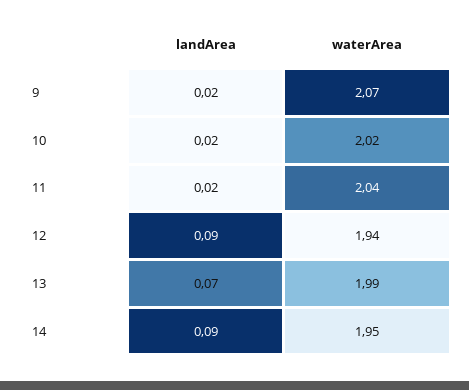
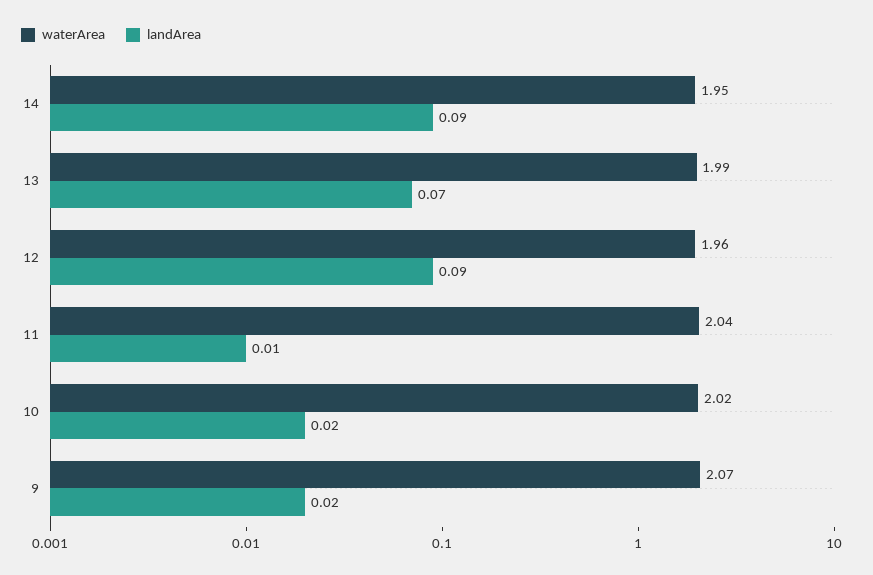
  {
    "landArea": {
      "9": 0.02,
      "10": 0.02,
-     "11": 0.02,
+     "11": 0.01,
      "12": 0.09,
      "13": 0.07,
      "14": 0.09
    },
    "waterArea": {
      "9": 2.07,
      "10": 2.02,
      "11": 2.04,
-     "12": 1.94,
+     "12": 1.96,
      "13": 1.99,
      "14": 1.95
    }
  }

